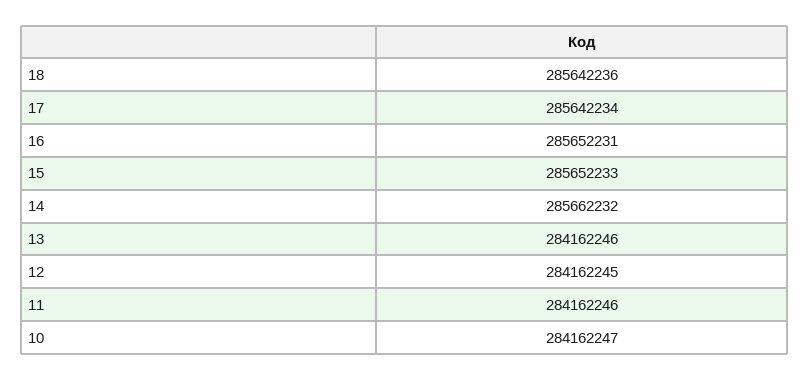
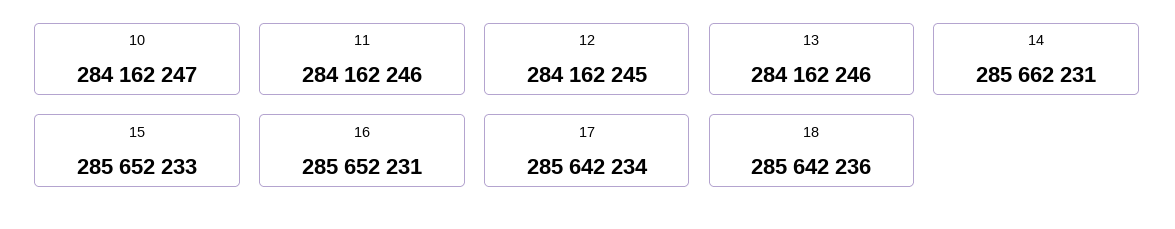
  {
    "18": 285642236,
    "17": 285642234,
    "16": 285652231,
    "15": 285652233,
-   "14": 285662232,
+   "14": 285662231,
    "13": 284162246,
    "12": 284162245,
    "11": 284162246,
    "10": 284162247
  }

